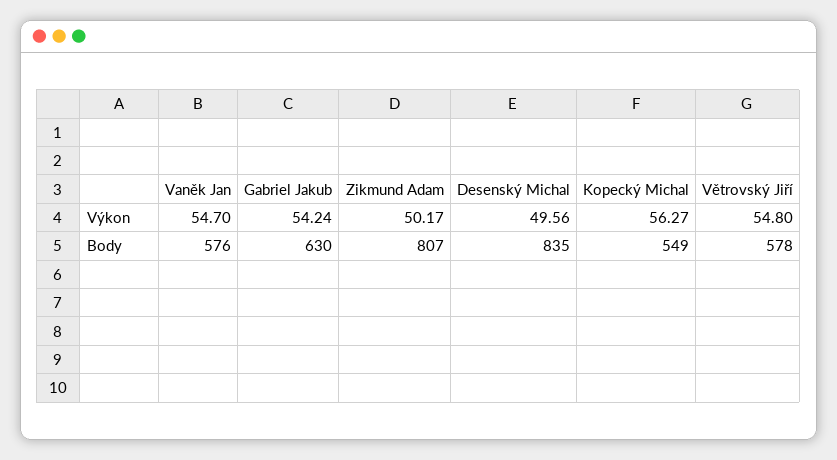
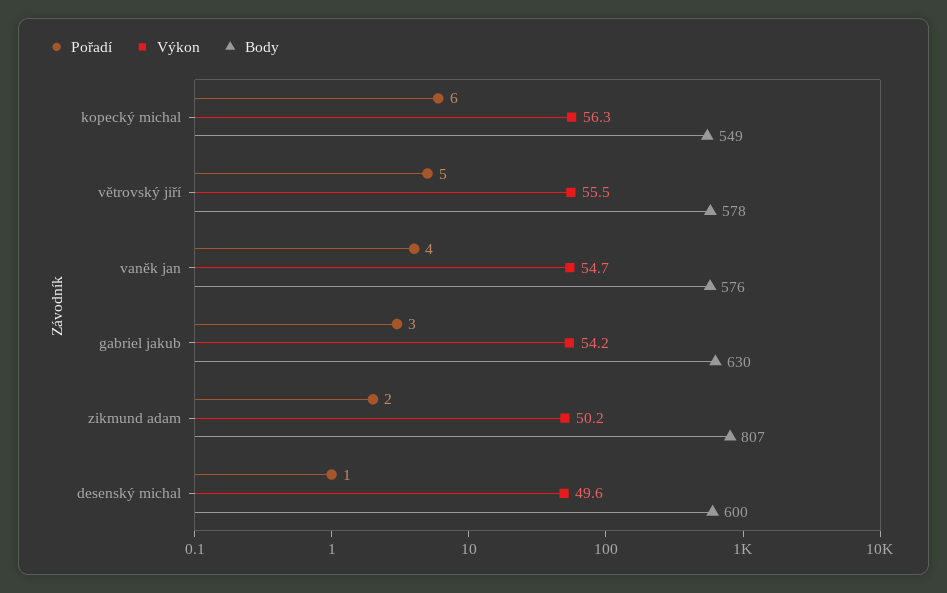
  {
    "Výkon": {
      "Vaněk Jan": 54.7,
      "Gabriel Jakub": 54.24,
      "Zikmund Adam": 50.17,
      "Desenský Michal": 49.56,
      "Kopecký Michal": 56.27,
-     "Větrovský Jiří": 54.8
+     "Větrovský Jiří": 55.5
    },
    "Body": {
      "Vaněk Jan": 576,
      "Gabriel Jakub": 630,
      "Zikmund Adam": 807,
-     "Desenský Michal": 835,
+     "Desenský Michal": 600,
      "Kopecký Michal": 549,
      "Větrovský Jiří": 578
-   }
+   },
+   "Pořadí": {
+     "Kopecký Michal": 6,
+     "Větrovský Jiří": 5,
+     "Vaněk Jan": 4,
+     "Gabriel Jakub": 3,
+     "Zikmund Adam": 2,
+     "Desenský Michal": 1
+   }
  }

